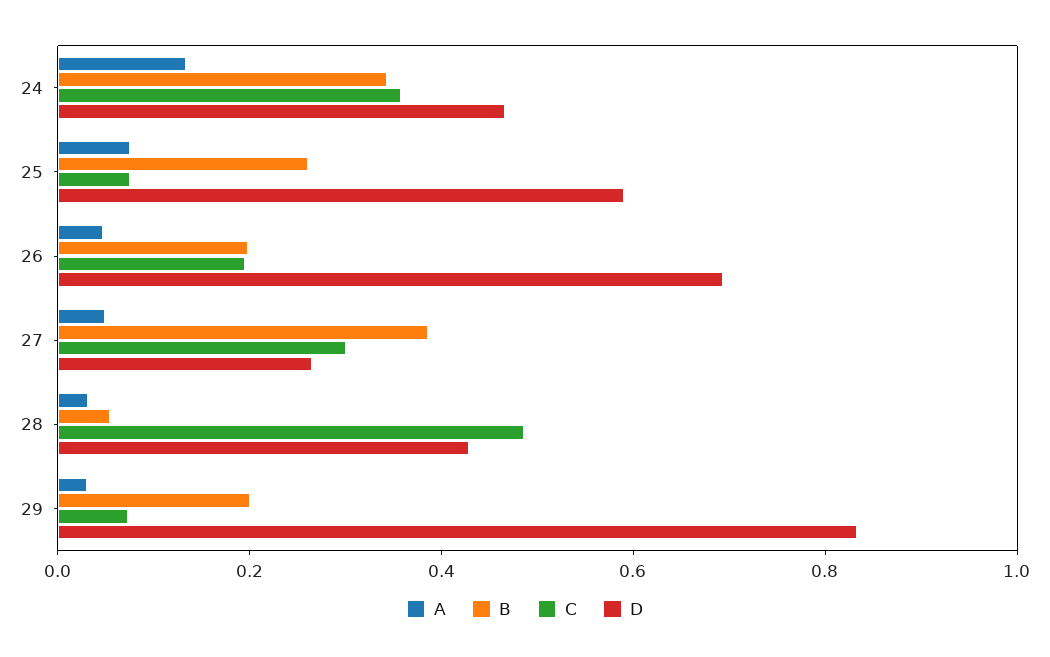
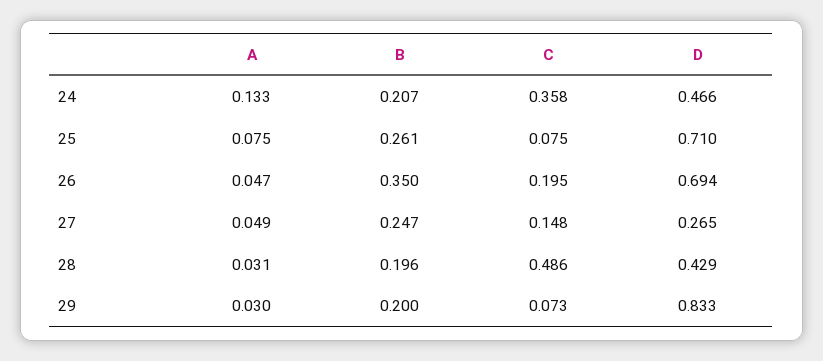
  {
    "A": {
      "24": 0.133,
      "25": 0.075,
      "26": 0.047,
      "27": 0.049,
      "28": 0.031,
      "29": 0.03
    },
    "B": {
-     "24": 0.35,
+     "24": 0.207,
      "25": 0.261,
-     "26": 0.2,
+     "26": 0.35,
-     "27": 0.4,
+     "27": 0.247,
-     "28": 0.05,
+     "28": 0.196,
      "29": 0.2
    },
    "C": {
      "24": 0.358,
      "25": 0.075,
      "26": 0.195,
-     "27": 0.3,
+     "27": 0.148,
      "28": 0.486,
      "29": 0.073
    },
    "D": {
      "24": 0.466,
-     "25": 0.6,
+     "25": 0.71,
      "26": 0.694,
      "27": 0.265,
      "28": 0.429,
      "29": 0.833
    }
  }

